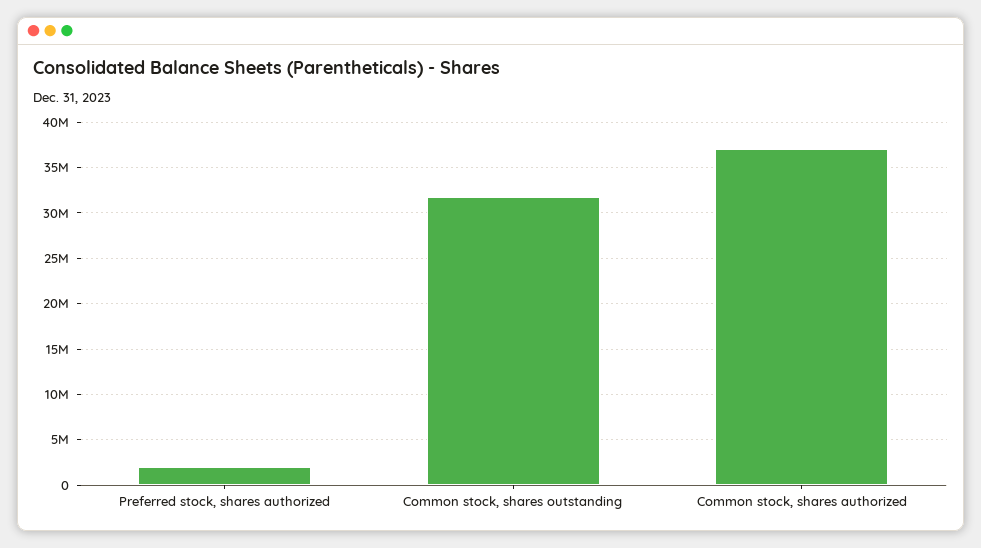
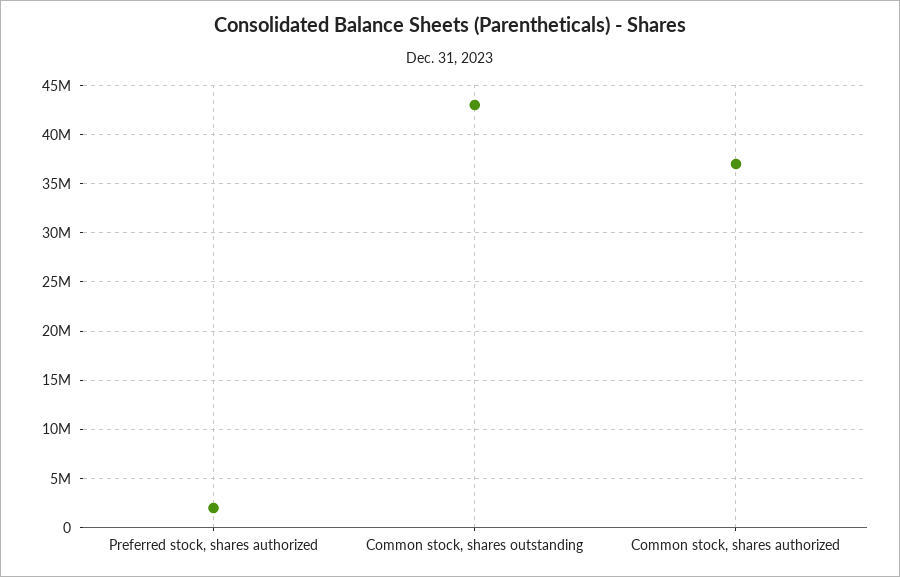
  {
    "Preferred stock, shares authorized": 2000000,
-   "Common stock, shares outstanding": 32000000,
+   "Common stock, shares outstanding": 43000000,
    "Common stock, shares authorized": 37000000
  }

